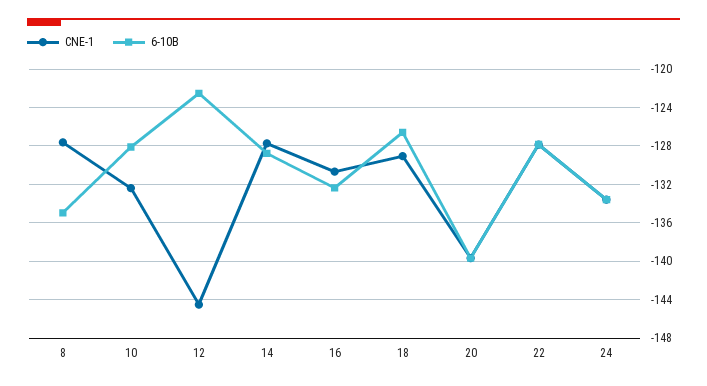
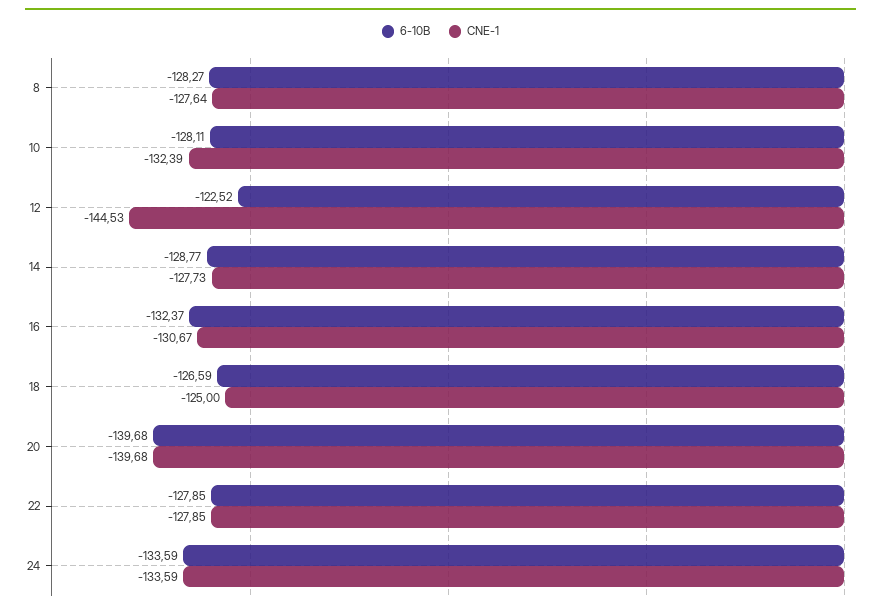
  {
    "CNE-1": {
      "8": -127.64,
      "10": -132.39,
      "12": -144.53,
      "14": -127.73,
      "16": -130.67,
-     "18": -129,
+     "18": -125,
      "20": -139.68,
      "22": -127.85,
      "24": -133.59
    },
    "6-10B": {
-     "8": -135,
+     "8": -128.27,
      "10": -128.11,
      "12": -122.52,
      "14": -128.77,
      "16": -132.37,
      "18": -126.59,
      "20": -139.68,
      "22": -127.85,
      "24": -133.59
    }
  }

